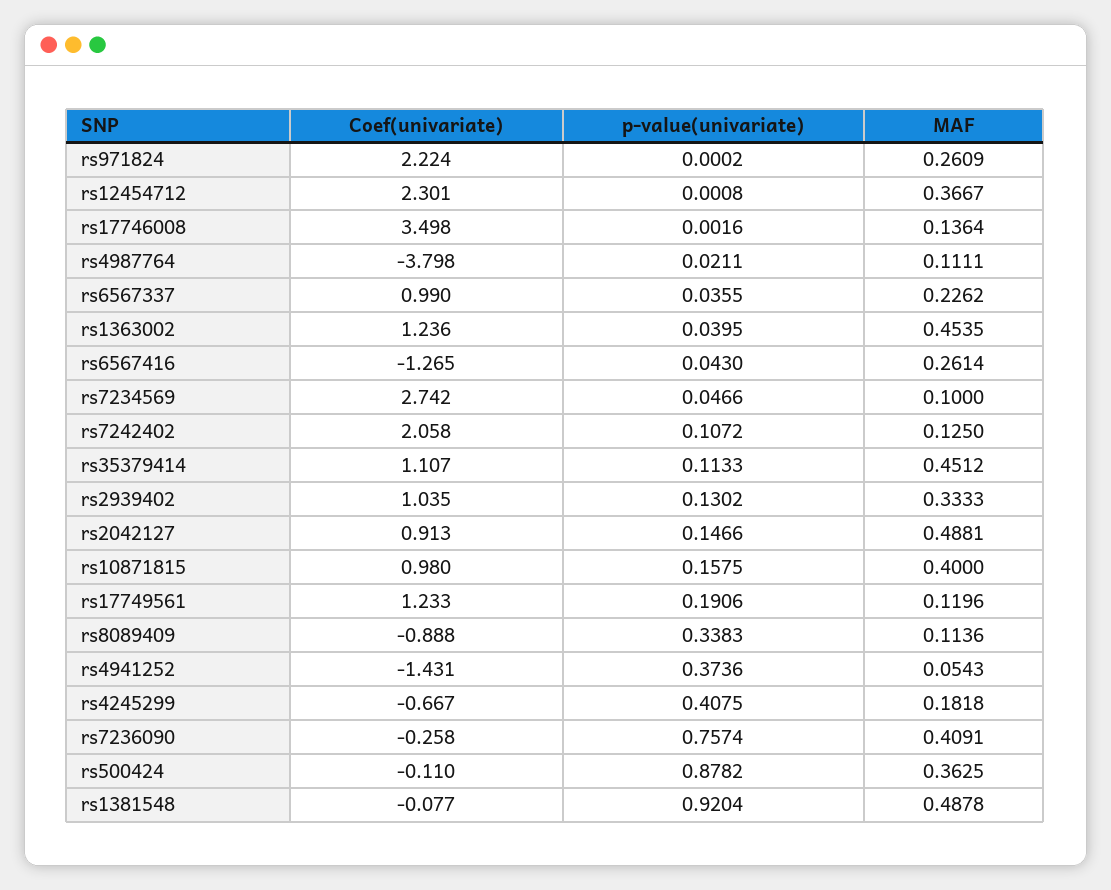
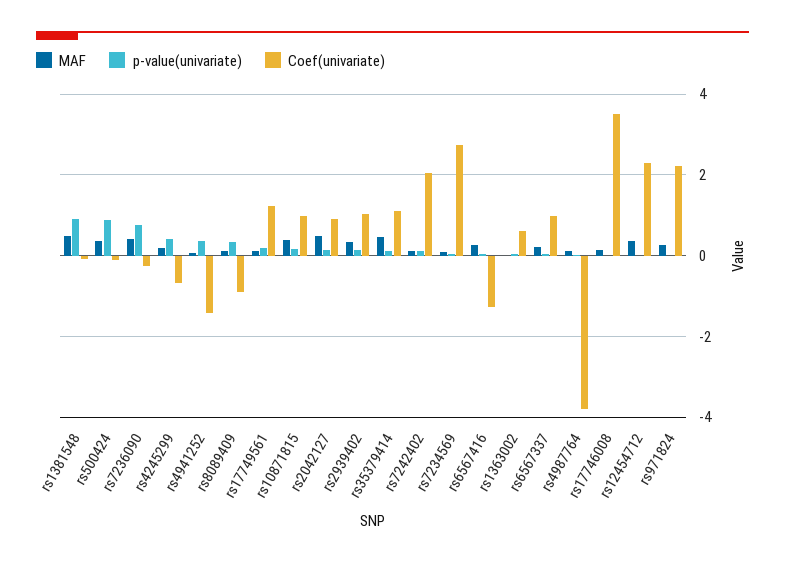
  {
    "Coef(univariate)": {
      "rs971824": 2.224,
      "rs12454712": 2.301,
      "rs17746008": 3.498,
      "rs4987764": -3.798,
      "rs6567337": 0.99,
-     "rs1363002": 1.236,
+     "rs1363002": 0.6,
      "rs6567416": -1.265,
      "rs7234569": 2.742,
      "rs7242402": 2.058,
      "rs35379414": 1.107,
      "rs2939402": 1.035,
      "rs2042127": 0.913,
      "rs10871815": 0.98,
      "rs17749561": 1.233,
      "rs8089409": -0.888,
      "rs4941252": -1.431,
      "rs4245299": -0.667,
      "rs7236090": -0.258,
      "rs500424": -0.11,
      "rs1381548": -0.077
    },
    "p-value(univariate)": {
      "rs971824": 0.0002,
      "rs12454712": 0.0008,
      "rs17746008": 0.0016,
      "rs4987764": 0.0211,
      "rs6567337": 0.0355,
      "rs1363002": 0.0395,
      "rs6567416": 0.043,
      "rs7234569": 0.0466,
      "rs7242402": 0.1072,
      "rs35379414": 0.1133,
      "rs2939402": 0.1302,
      "rs2042127": 0.1466,
      "rs10871815": 0.1575,
      "rs17749561": 0.1906,
      "rs8089409": 0.3383,
      "rs4941252": 0.3736,
      "rs4245299": 0.4075,
      "rs7236090": 0.7574,
      "rs500424": 0.8782,
      "rs1381548": 0.9204
    },
    "MAF": {
      "rs971824": 0.2609,
      "rs12454712": 0.3667,
      "rs17746008": 0.1364,
      "rs4987764": 0.1111,
      "rs6567337": 0.2262,
-     "rs1363002": 0.4535,
+     "rs1363002": 0,
      "rs6567416": 0.2614,
      "rs7234569": 0.1,
      "rs7242402": 0.125,
      "rs35379414": 0.4512,
      "rs2939402": 0.3333,
      "rs2042127": 0.4881,
      "rs10871815": 0.4,
      "rs17749561": 0.1196,
      "rs8089409": 0.1136,
      "rs4941252": 0.0543,
      "rs4245299": 0.1818,
      "rs7236090": 0.4091,
      "rs500424": 0.3625,
      "rs1381548": 0.4878
    }
  }

